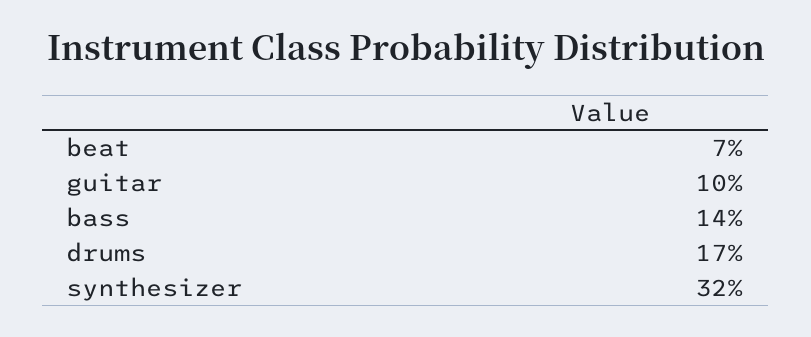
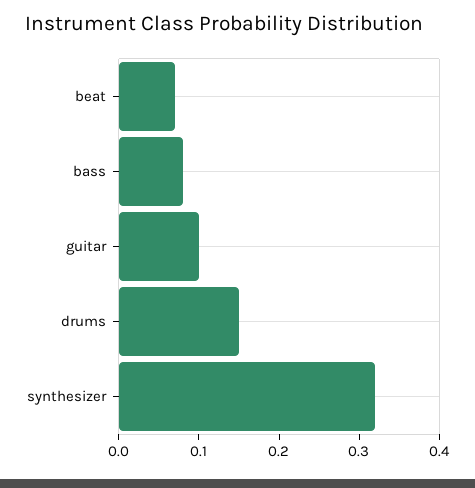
  {
    "beat": 0.07,
    "guitar": 0.1,
-   "bass": 0.14,
+   "bass": 0.08,
-   "drums": 0.17,
+   "drums": 0.15,
    "synthesizer": 0.32
  }

